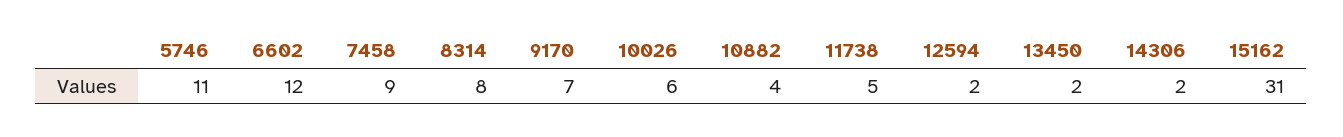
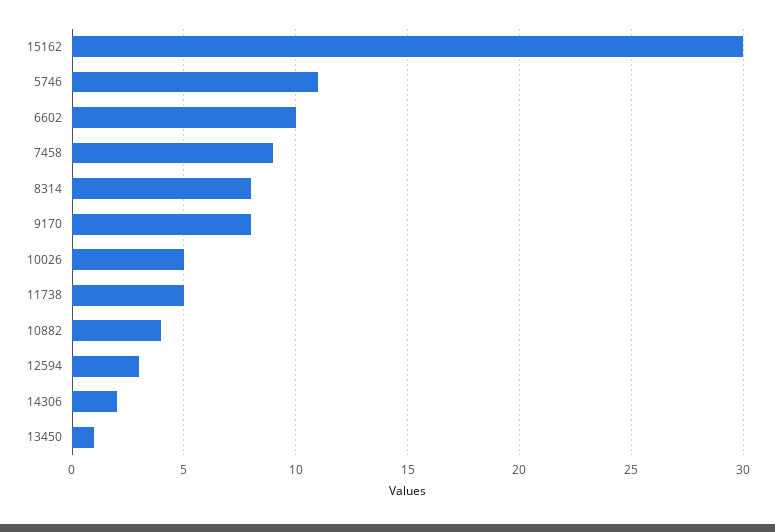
  {
    "5746": 11,
-   "6602": 12,
+   "6602": 10,
    "7458": 9,
    "8314": 8,
-   "9170": 7,
+   "9170": 8,
-   "10026": 6,
+   "10026": 5,
    "10882": 4,
    "11738": 5,
-   "12594": 2,
+   "12594": 3,
-   "13450": 2,
+   "13450": 1,
    "14306": 2,
-   "15162": 31
+   "15162": 30
  }

